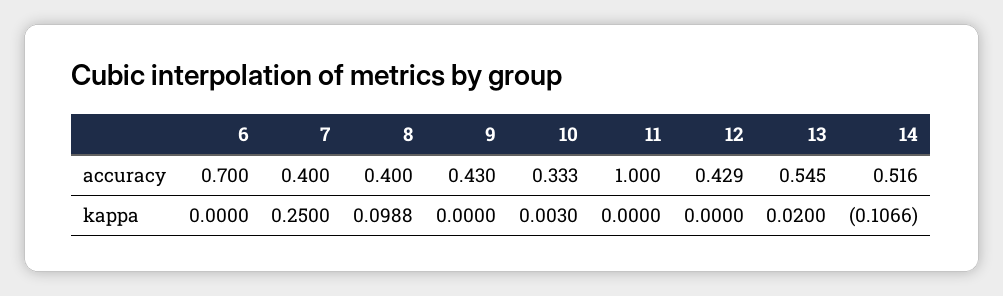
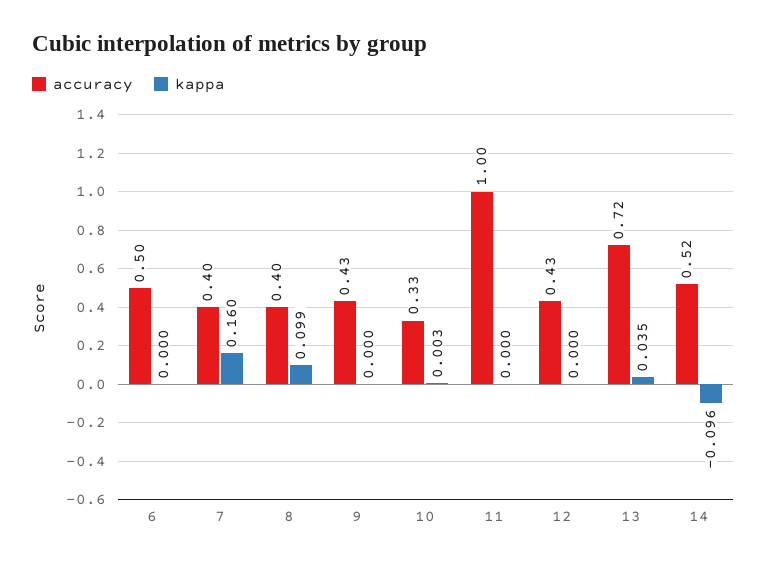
  {
    "accuracy": {
-     "6": 0.7,
+     "6": 0.5,
      "7": 0.4,
      "8": 0.4,
      "9": 0.43,
      "10": 0.333,
      "11": 1,
      "12": 0.429,
-     "13": 0.545,
+     "13": 0.72,
      "14": 0.516
    },
    "kappa": {
      "6": 0,
-     "7": 0.25,
+     "7": 0.16,
      "8": 0.0988,
      "9": 0,
      "10": 0.003,
      "11": 0,
      "12": 0,
-     "13": 0.02,
+     "13": 0.035,
-     "14": -0.1066
+     "14": -0.096
    }
  }

